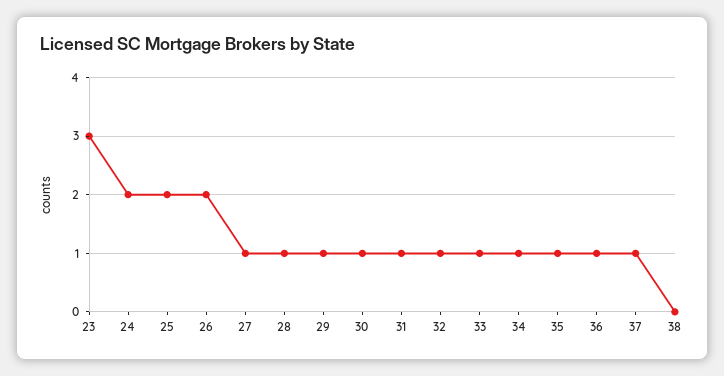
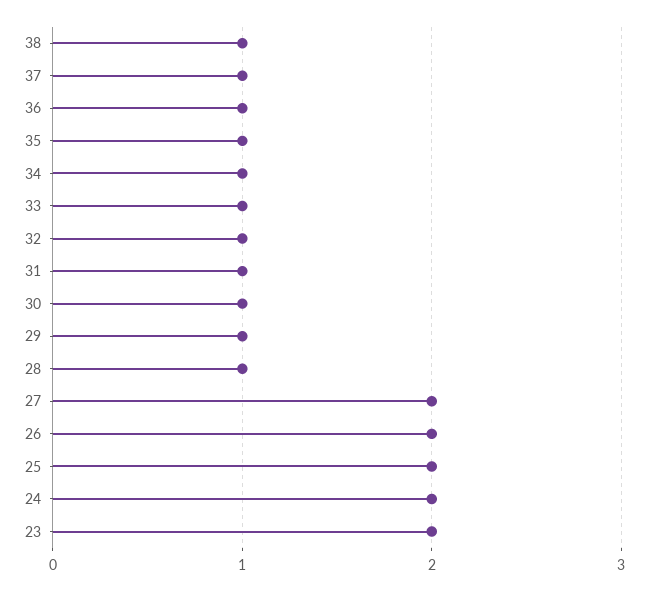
  {
-   "23": 3,
+   "23": 2,
    "24": 2,
    "25": 2,
    "26": 2,
-   "27": 1,
+   "27": 2,
    "28": 1,
    "29": 1,
    "30": 1,
    "31": 1,
    "32": 1,
    "33": 1,
    "34": 1,
    "35": 1,
    "36": 1,
    "37": 1,
-   "38": 0
+   "38": 1
  }

